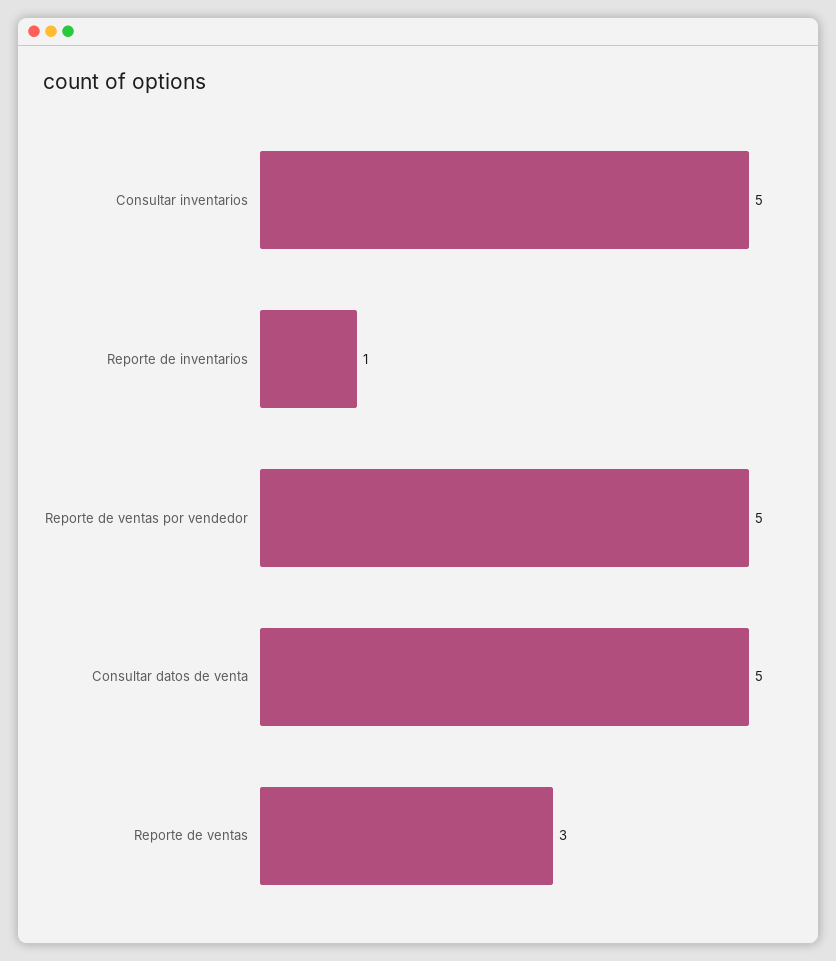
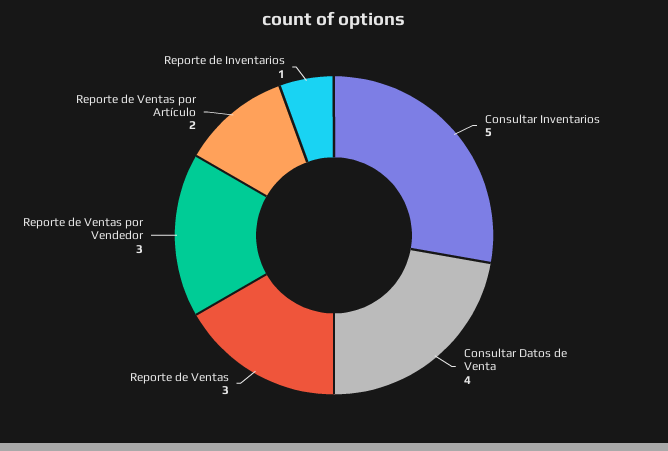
  {
    "Consultar inventarios": 5,
    "Reporte de inventarios": 1,
-   "Reporte de ventas por vendedor": 5,
+   "Reporte de ventas por vendedor": 3,
-   "Consultar datos de venta": 5,
+   "Consultar datos de venta": 4,
-   "Reporte de ventas": 3
+   "Reporte de ventas": 3,
+   "Reporte de Ventas por Artículo": 2
  }

